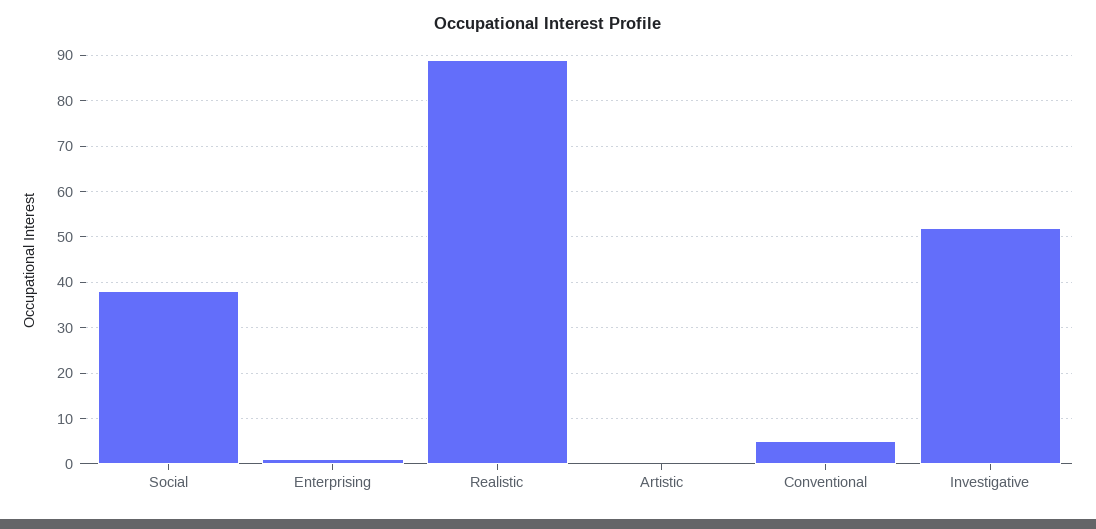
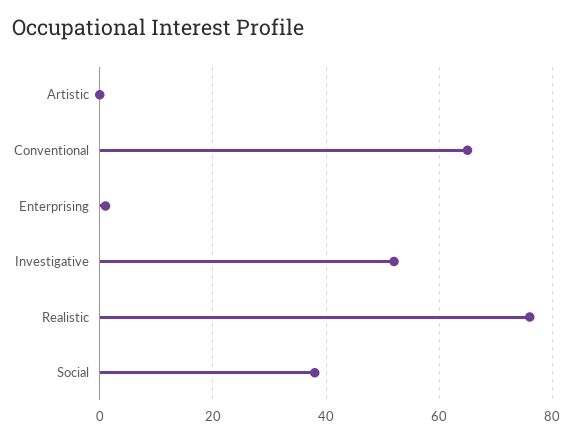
  {
    "Social": 40,
    "Enterprising": 0,
-   "Realistic": 90,
+   "Realistic": 75,
    "Artistic": 0,
-   "Conventional": 5,
+   "Conventional": 65,
    "Investigative": 50
  }

